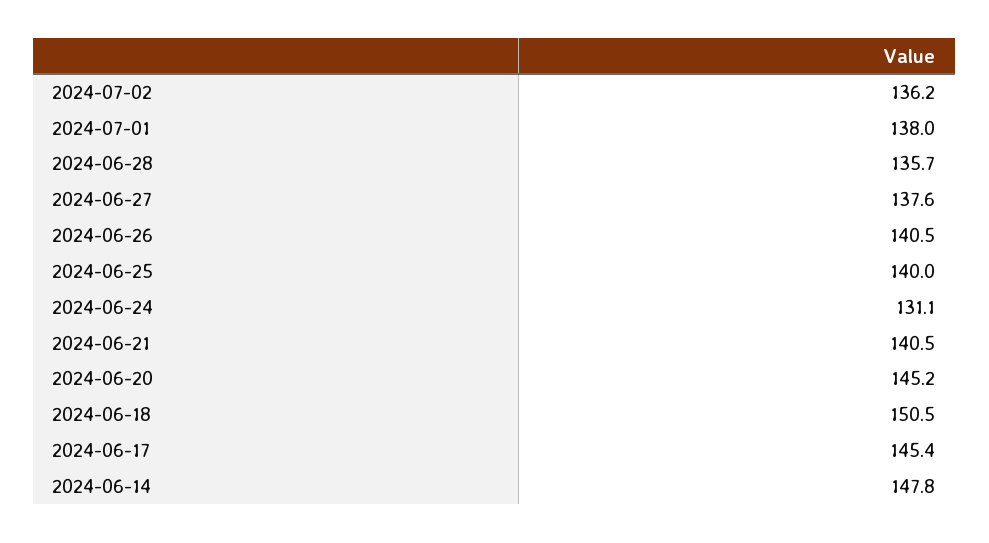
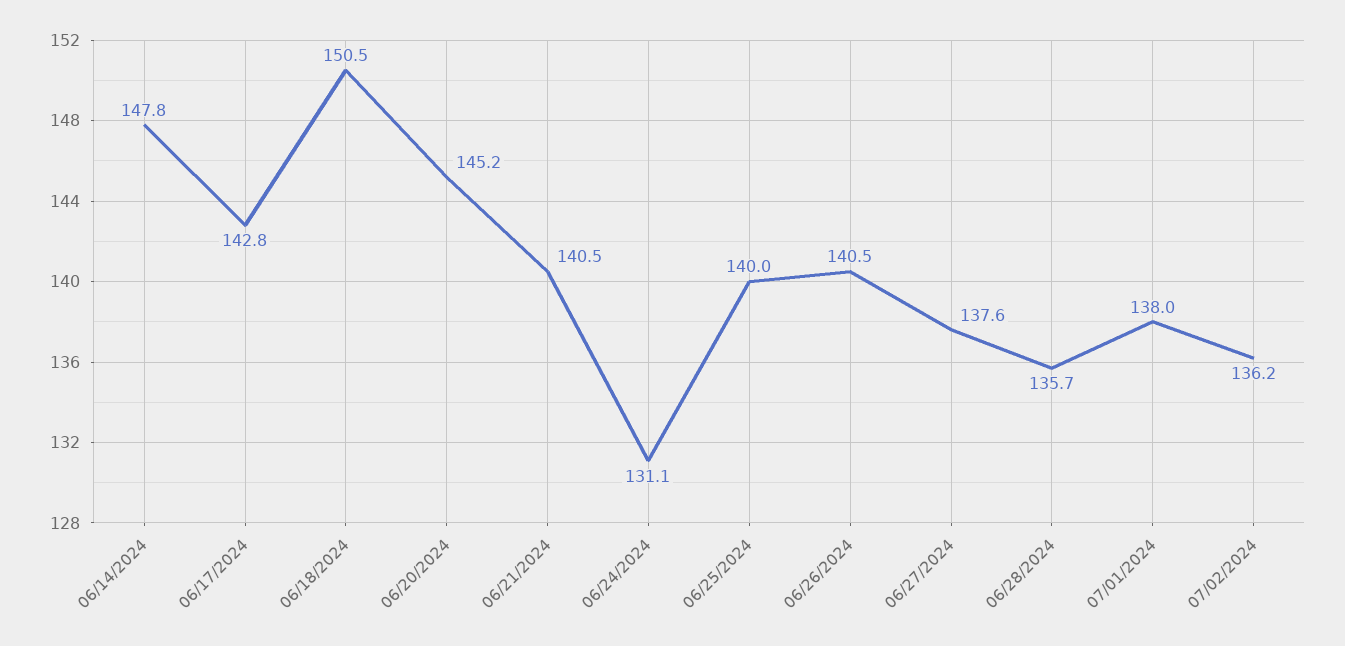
  {
    "2024-07-02": 136.2,
    "2024-07-01": 138,
    "2024-06-28": 135.7,
    "2024-06-27": 137.6,
    "2024-06-26": 140.5,
    "2024-06-25": 140,
    "2024-06-24": 131.1,
    "2024-06-21": 140.5,
    "2024-06-20": 145.2,
    "2024-06-18": 150.5,
-   "2024-06-17": 145.4,
+   "2024-06-17": 142.8,
    "2024-06-14": 147.8
  }

